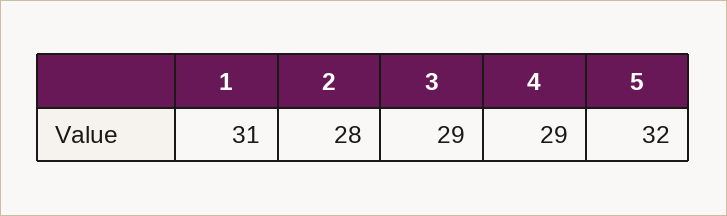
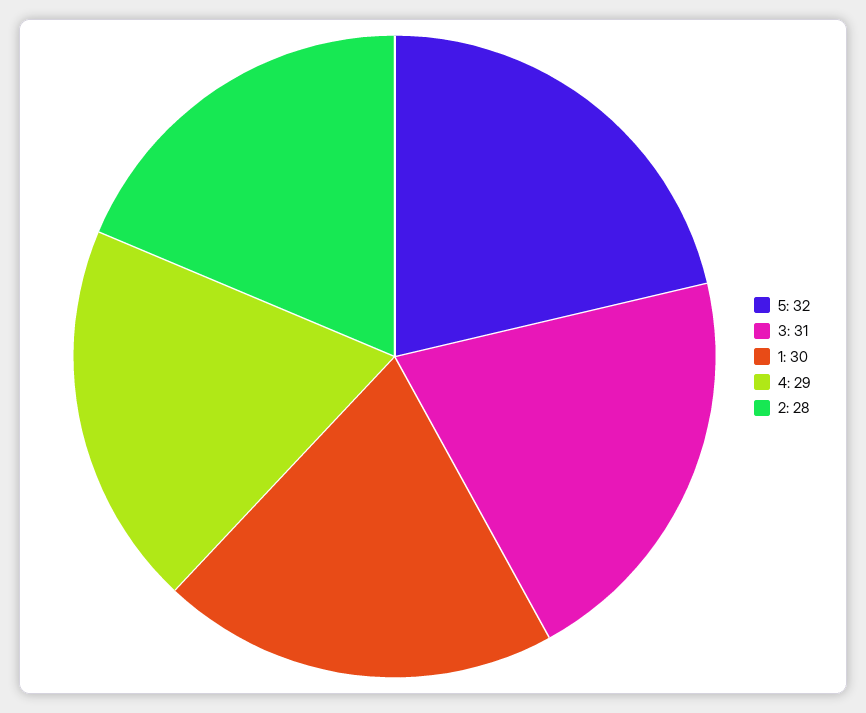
  {
-   "1": 31,
+   "1": 30,
    "2": 28,
-   "3": 29,
+   "3": 31,
    "4": 29,
    "5": 32
  }

